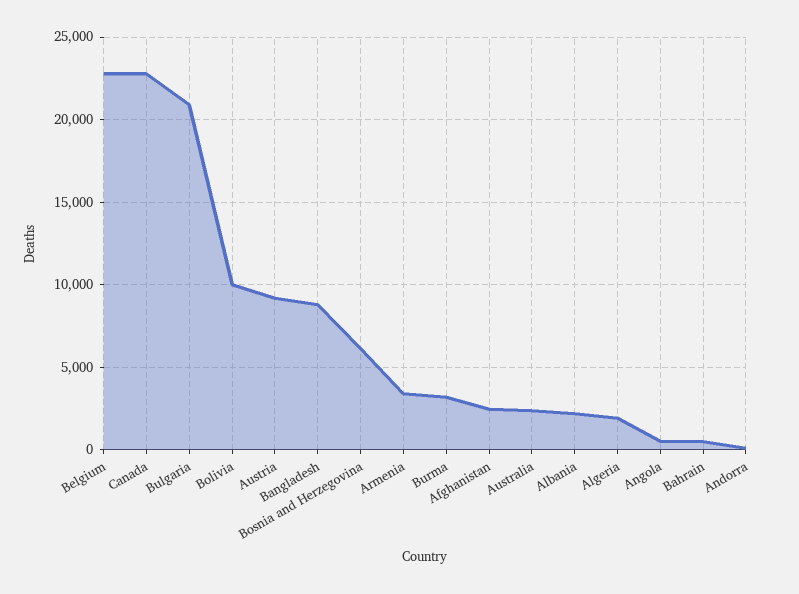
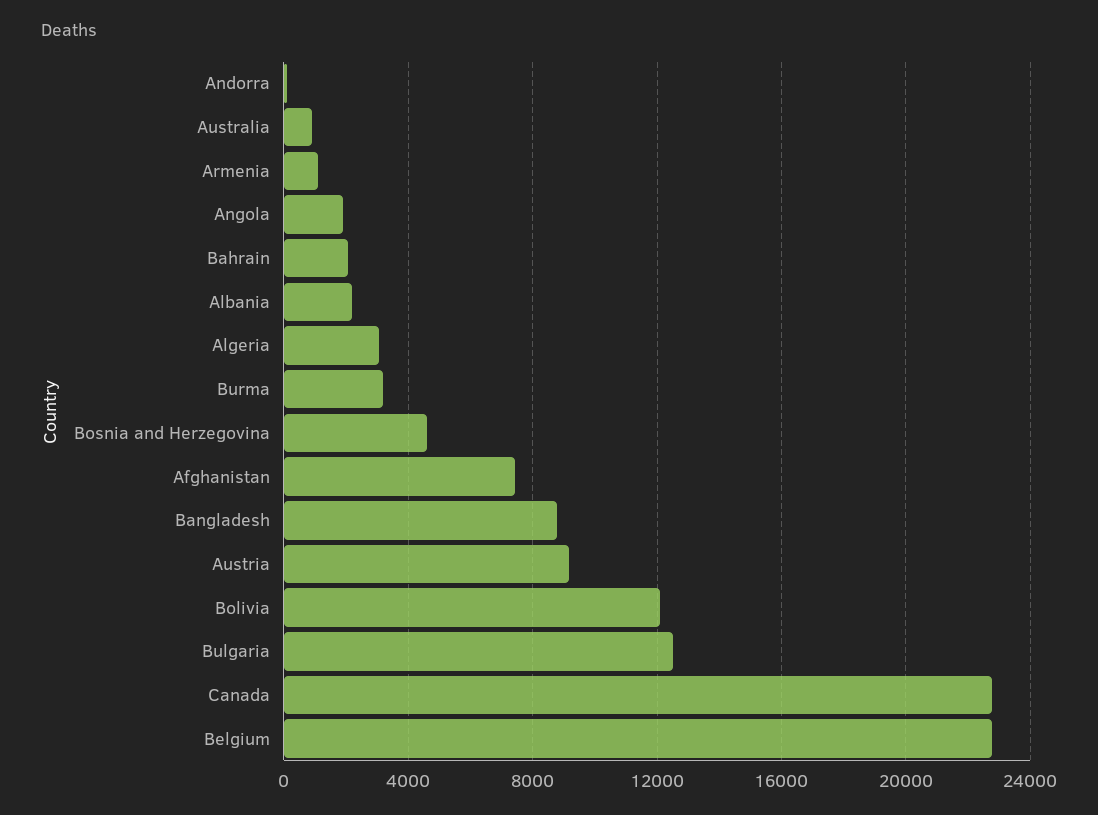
  {
    "Belgium": 23000,
    "Canada": 23000,
-   "Bulgaria": 21000,
+   "Bulgaria": 12500,
-   "Bolivia": 10000,
+   "Bolivia": 12000,
    "Austria": 9000,
    "Bangladesh": 9000,
-   "Bosnia and Herzegovina": 6000,
+   "Bosnia and Herzegovina": 4500,
-   "Armenia": 3500,
+   "Armenia": 1000,
    "Burma": 3000,
-   "Afghanistan": 2500,
+   "Afghanistan": 7500,
-   "Australia": 2500,
+   "Australia": 1000,
    "Albania": 2000,
-   "Algeria": 2000,
+   "Algeria": 3000,
-   "Angola": 500,
+   "Angola": 2000,
-   "Bahrain": 500,
+   "Bahrain": 2000,
    "Andorra": 0
  }

